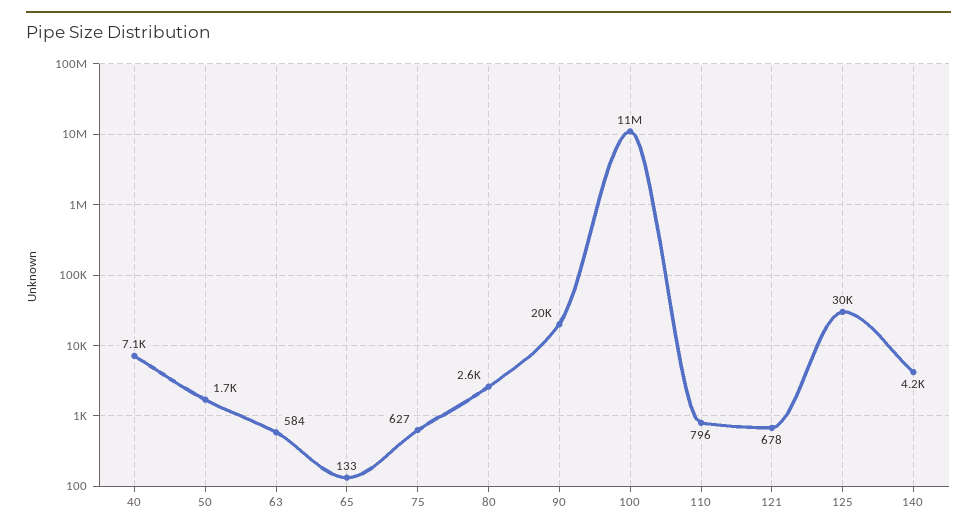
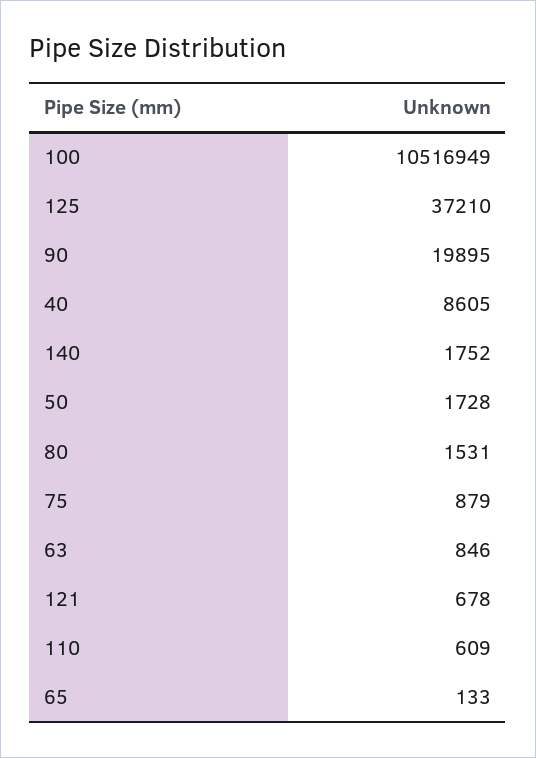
  {
-   "40": 7100,
+   "40": 8605,
    "50": 1728,
-   "63": 584,
+   "63": 846,
    "65": 133,
-   "75": 627,
+   "75": 879,
-   "80": 2600,
+   "80": 1531,
    "90": 19895,
    "100": 10516949,
-   "110": 796,
+   "110": 609,
    "121": 678,
-   "125": 30000,
+   "125": 37210,
-   "140": 4200
+   "140": 1752
  }

